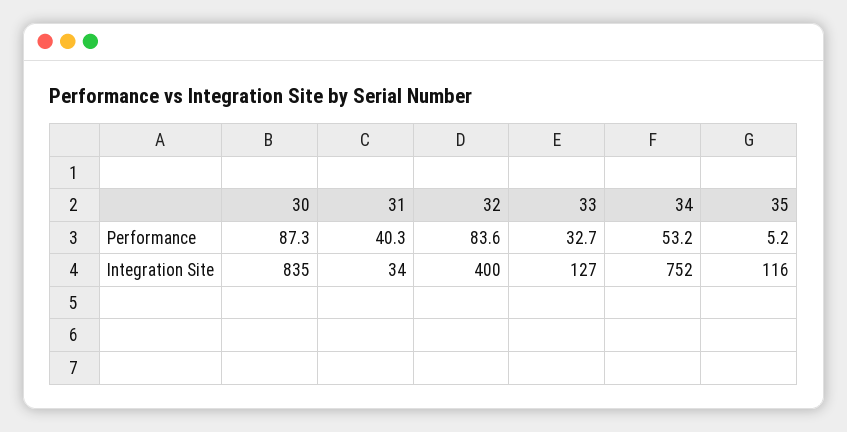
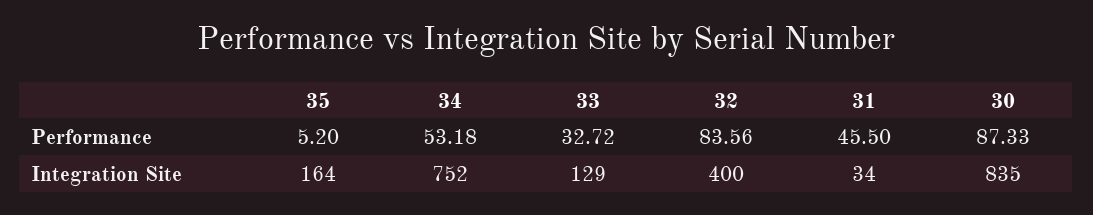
  {
    "30": {
      "Performance": 87.33,
      "Integration Site": 835
    },
    "31": {
-     "Performance": 40.3,
+     "Performance": 45.5,
      "Integration Site": 34
    },
    "32": {
      "Performance": 83.56,
      "Integration Site": 400
    },
    "33": {
      "Performance": 32.72,
-     "Integration Site": 127
+     "Integration Site": 129
    },
    "34": {
      "Performance": 53.18,
      "Integration Site": 752
    },
    "35": {
      "Performance": 5.2,
-     "Integration Site": 116
+     "Integration Site": 164
    }
  }

